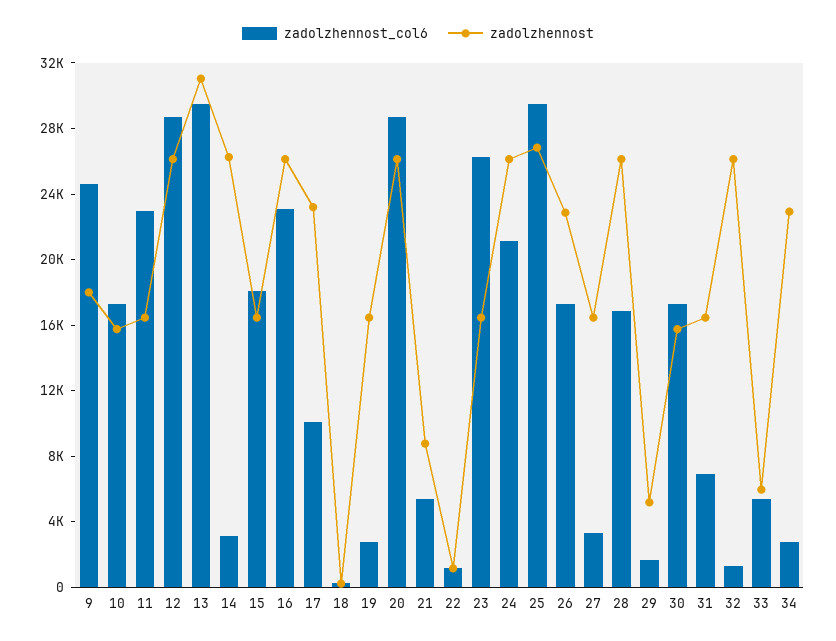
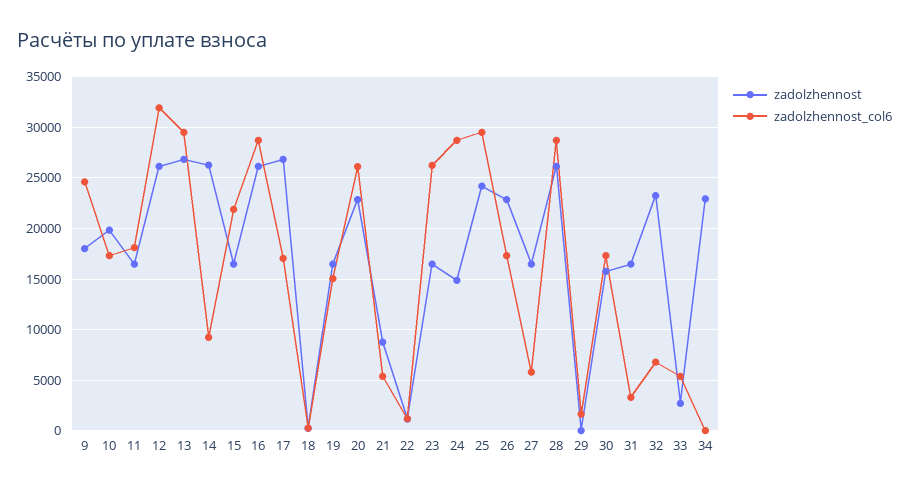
  {
    "zadolzhennost_col6": {
      "9": 25000,
      "10": 17000,
-     "11": 23000,
+     "11": 18000,
-     "12": 29000,
+     "12": 32000,
      "13": 29000,
-     "14": 3000,
+     "14": 9000,
-     "15": 18000,
+     "15": 22000,
-     "16": 23000,
+     "16": 29000,
-     "17": 10000,
+     "17": 17000,
      "18": 0,
-     "19": 3000,
+     "19": 15000,
-     "20": 29000,
+     "20": 26000,
      "21": 5000,
      "22": 1000,
      "23": 26000,
-     "24": 21000,
+     "24": 29000,
      "25": 29000,
      "26": 17000,
-     "27": 3000,
+     "27": 6000,
-     "28": 17000,
+     "28": 29000,
      "29": 2000,
      "30": 17000,
-     "31": 7000,
+     "31": 3000,
-     "32": 1000,
+     "32": 7000,
      "33": 5000,
-     "34": 3000
+     "34": 0
    },
    "zadolzhennost": {
      "9": 18000,
-     "10": 16000,
+     "10": 20000,
      "11": 16000,
      "12": 26000,
-     "13": 31000,
+     "13": 27000,
      "14": 26000,
      "15": 16000,
      "16": 26000,
-     "17": 23000,
+     "17": 27000,
      "18": 0,
      "19": 16000,
-     "20": 26000,
+     "20": 23000,
      "21": 9000,
      "22": 1000,
      "23": 16000,
-     "24": 26000,
+     "24": 15000,
-     "25": 27000,
+     "25": 24000,
      "26": 23000,
      "27": 16000,
      "28": 26000,
-     "29": 5000,
+     "29": 0,
      "30": 16000,
      "31": 16000,
-     "32": 26000,
+     "32": 23000,
-     "33": 6000,
+     "33": 3000,
      "34": 23000
    }
  }

